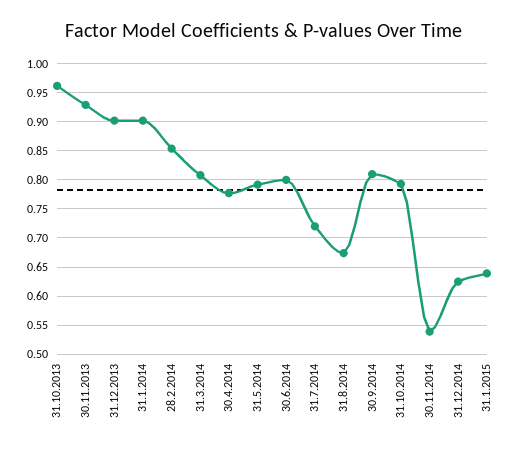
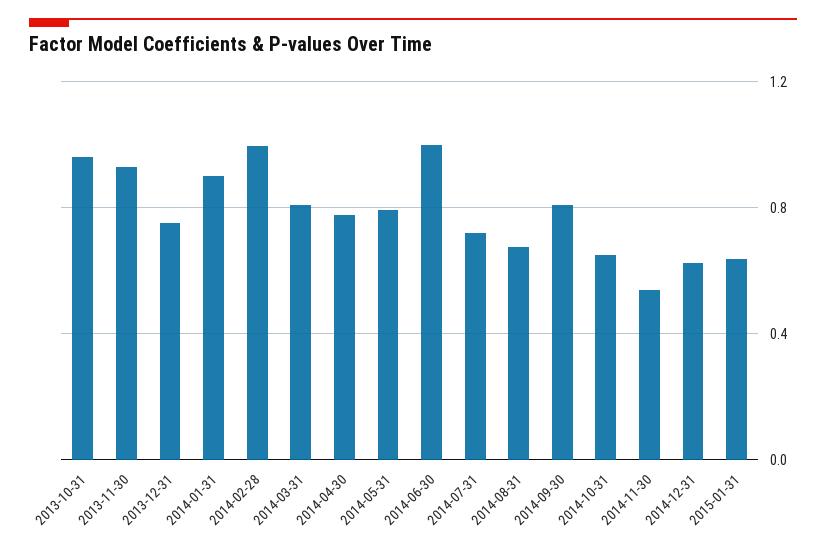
  {
    "31.10.2013": 0.95,
    "30.11.2013": 0.925,
-   "31.12.2013": 0.9,
+   "31.12.2013": 0.75,
    "31.1.2014": 0.9,
-   "28.2.2014": 0.85,
+   "28.2.2014": 1,
    "31.3.2014": 0.8,
    "30.4.2014": 0.775,
    "31.5.2014": 0.8,
-   "30.6.2014": 0.8,
+   "30.6.2014": 1,
    "31.7.2014": 0.725,
    "31.8.2014": 0.675,
    "30.9.2014": 0.8,
-   "31.10.2014": 0.8,
+   "31.10.2014": 0.65,
    "30.11.2014": 0.55,
    "31.12.2014": 0.625,
    "31.1.2015": 0.65
  }

